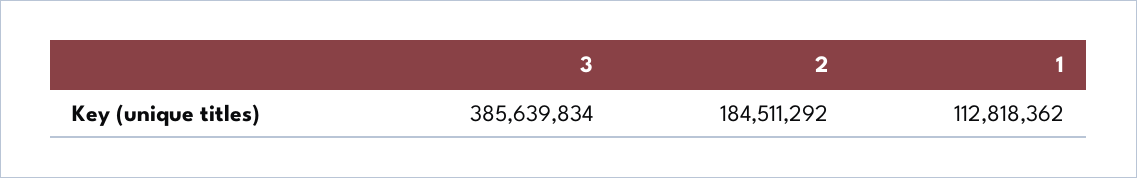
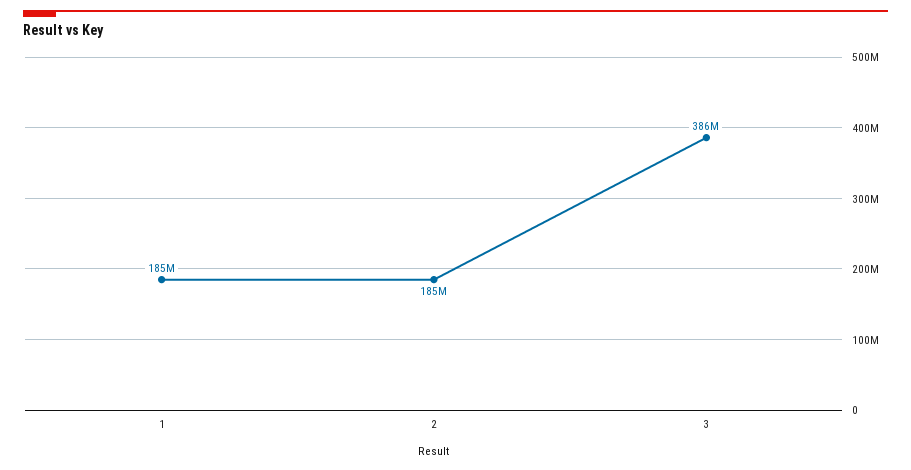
  {
    "3": 385639834,
    "2": 184511292,
-   "1": 112818362
+   "1": 185000000
  }

